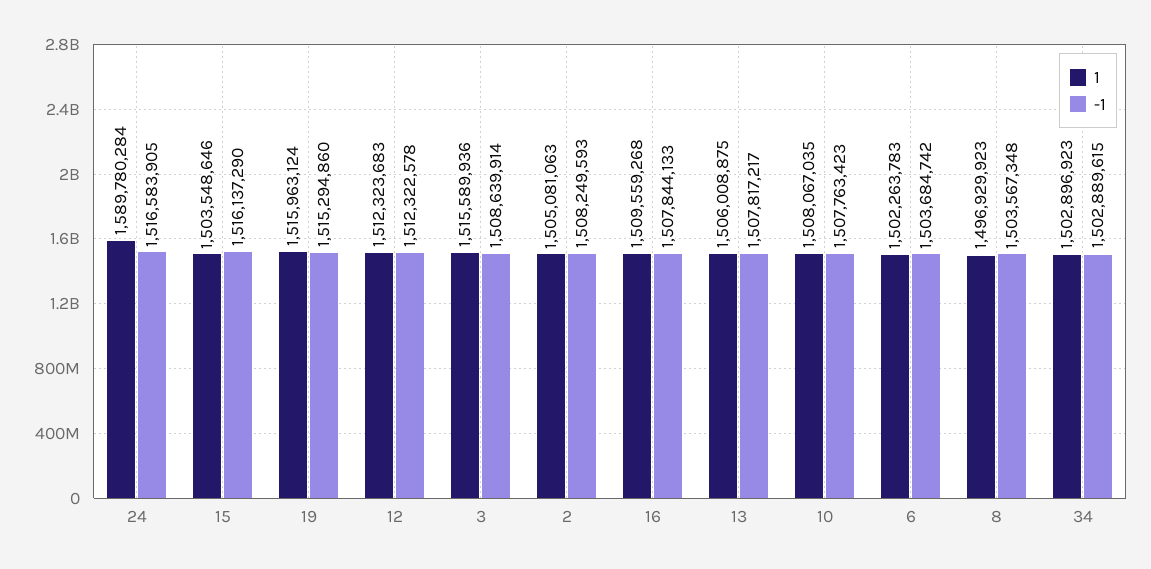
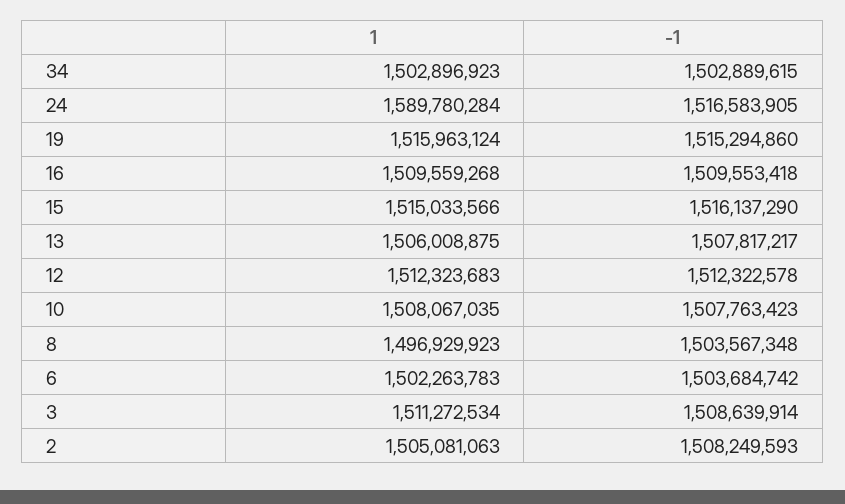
  {
    "1": {
      "24": 1589780284,
-     "15": 1503548646,
+     "15": 1515033566,
      "19": 1515963124,
      "12": 1512323683,
-     "3": 1515589936,
+     "3": 1511272534,
      "2": 1505081063,
      "16": 1509559268,
      "13": 1506008875,
      "10": 1508067035,
      "6": 1502263783,
      "8": 1496929923,
      "34": 1502896923
    },
    "-1": {
      "24": 1516583905,
      "15": 1516137290,
      "19": 1515294860,
      "12": 1512322578,
      "3": 1508639914,
      "2": 1508249593,
-     "16": 1507844133,
+     "16": 1509553418,
      "13": 1507817217,
      "10": 1507763423,
      "6": 1503684742,
      "8": 1503567348,
      "34": 1502889615
    }
  }

